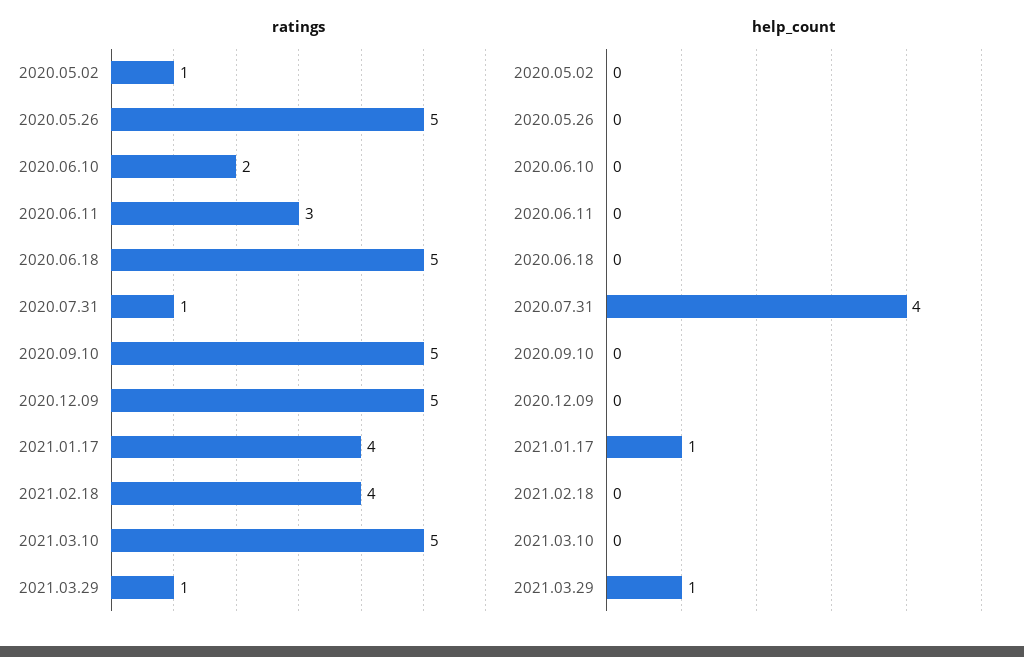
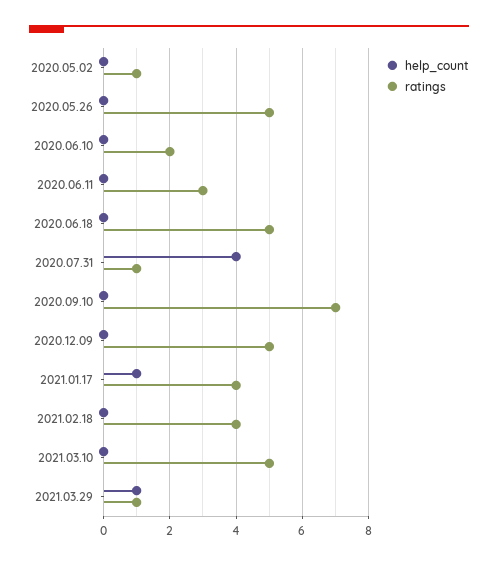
  {
    "ratings": {
      "2020.05.02": 1,
      "2020.05.26": 5,
      "2020.06.10": 2,
      "2020.06.11": 3,
      "2020.06.18": 5,
      "2020.07.31": 1,
-     "2020.09.10": 5,
+     "2020.09.10": 7,
      "2020.12.09": 5,
      "2021.01.17": 4,
      "2021.02.18": 4,
      "2021.03.10": 5,
      "2021.03.29": 1
    },
    "help_count": {
      "2020.05.02": 0,
      "2020.05.26": 0,
      "2020.06.10": 0,
      "2020.06.11": 0,
      "2020.06.18": 0,
      "2020.07.31": 4,
      "2020.09.10": 0,
      "2020.12.09": 0,
      "2021.01.17": 1,
      "2021.02.18": 0,
      "2021.03.10": 0,
      "2021.03.29": 1
    }
  }

